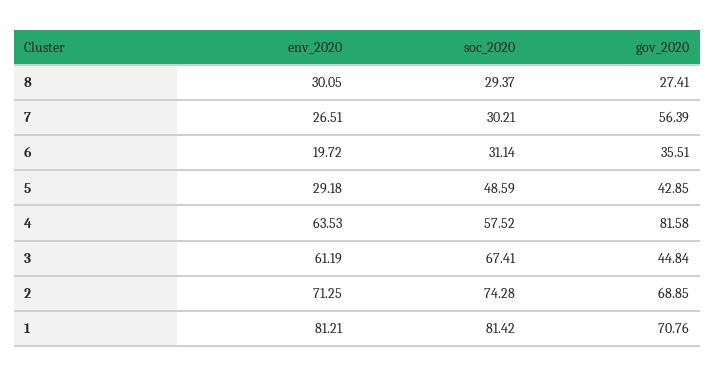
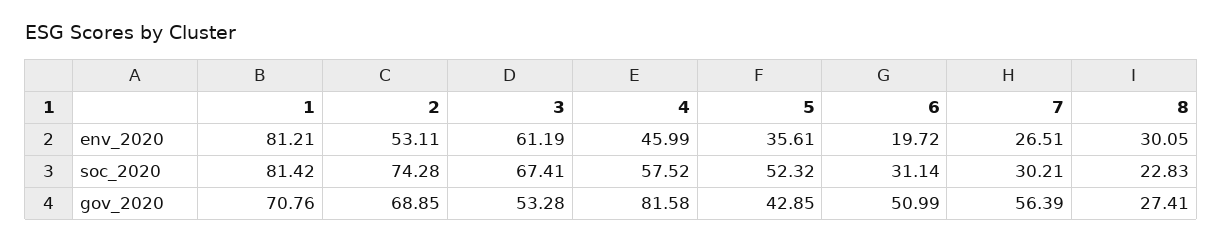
  {
    "env_2020": {
      "8": 30.05,
      "7": 26.51,
      "6": 19.72,
-     "5": 29.18,
+     "5": 35.61,
-     "4": 63.53,
+     "4": 45.99,
      "3": 61.19,
-     "2": 71.25,
+     "2": 53.11,
      "1": 81.21
    },
    "soc_2020": {
-     "8": 29.37,
+     "8": 22.83,
      "7": 30.21,
      "6": 31.14,
-     "5": 48.59,
+     "5": 52.32,
      "4": 57.52,
      "3": 67.41,
      "2": 74.28,
      "1": 81.42
    },
    "gov_2020": {
      "8": 27.41,
      "7": 56.39,
-     "6": 35.51,
+     "6": 50.99,
      "5": 42.85,
      "4": 81.58,
-     "3": 44.84,
+     "3": 53.28,
      "2": 68.85,
      "1": 70.76
    }
  }

